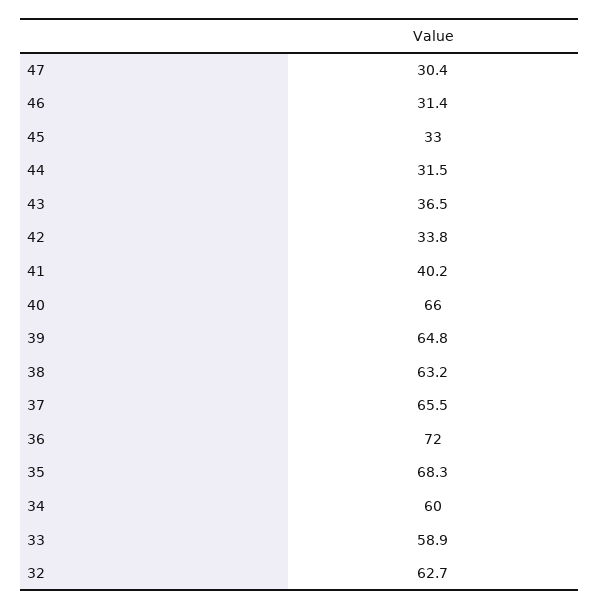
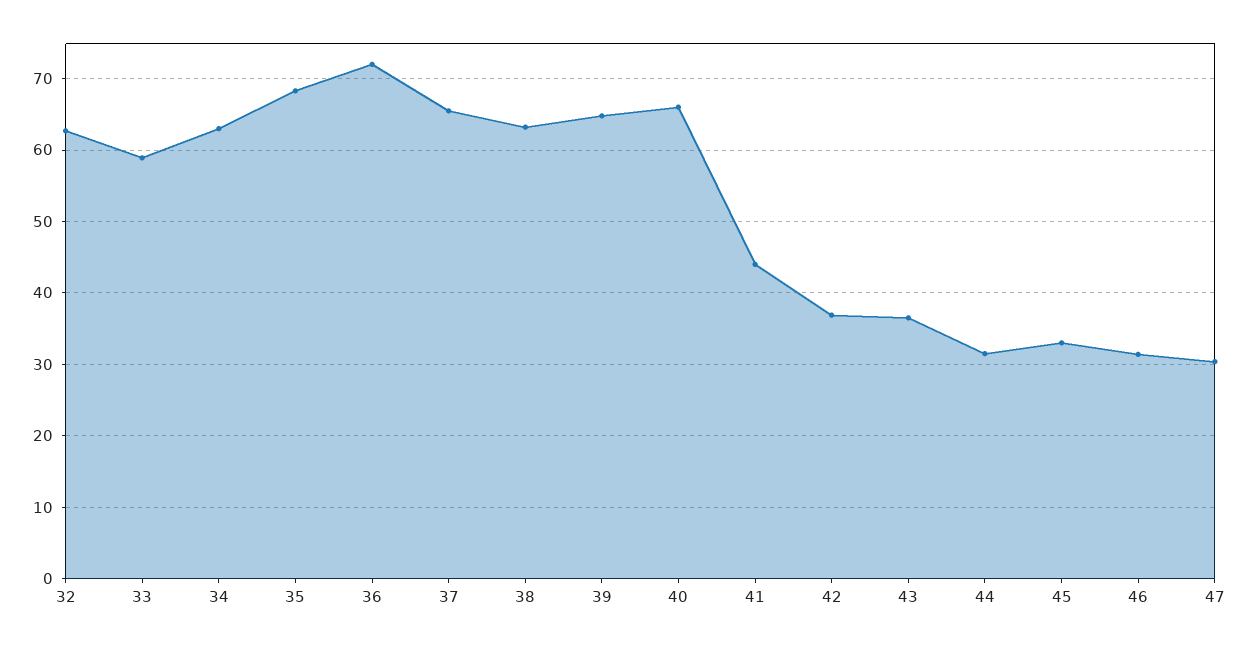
  {
    "47": 30.4,
    "46": 31.4,
    "45": 33,
    "44": 31.5,
    "43": 36.5,
-   "42": 33.8,
+   "42": 37,
-   "41": 40.2,
+   "41": 44,
    "40": 66,
    "39": 64.8,
    "38": 63.2,
    "37": 65.5,
    "36": 72,
    "35": 68.3,
-   "34": 60,
+   "34": 63,
    "33": 58.9,
    "32": 62.7
  }

